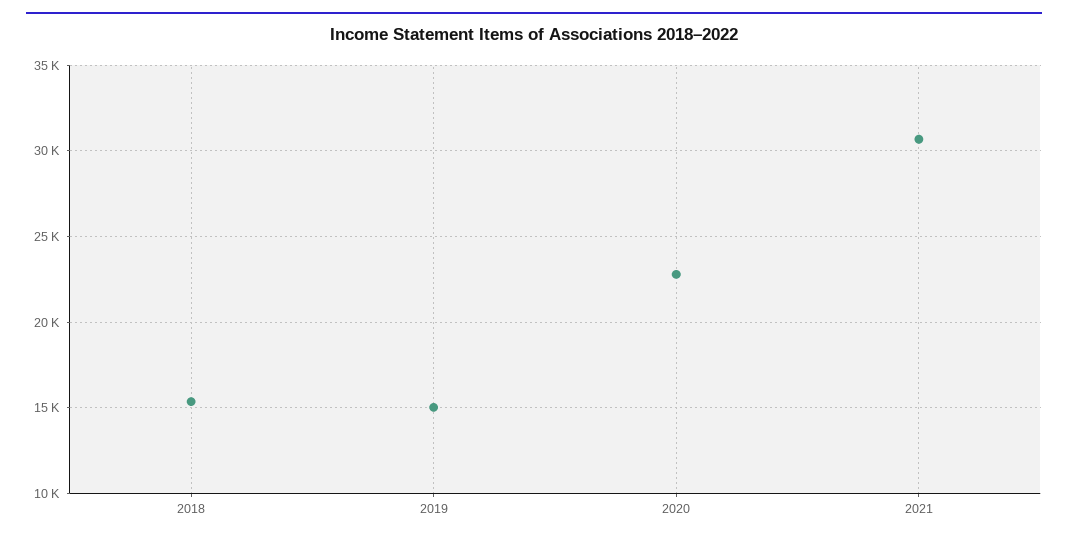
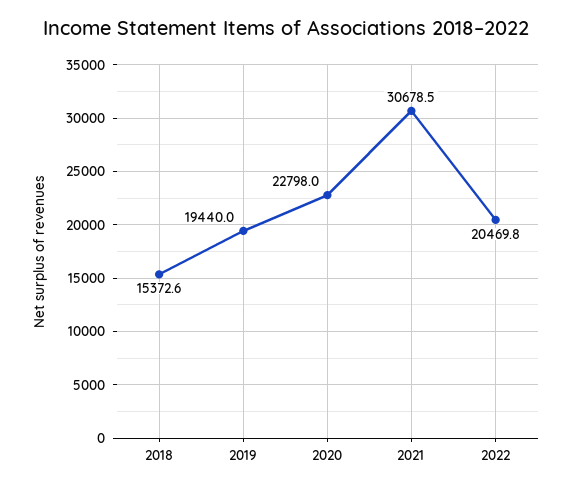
  {
    "2018": 15372.6,
-   "2019": 15000,
+   "2019": 19440,
    "2020": 22798,
-   "2021": 30678.5
+   "2021": 30678.5,
+   "2022": 20469.8
  }

